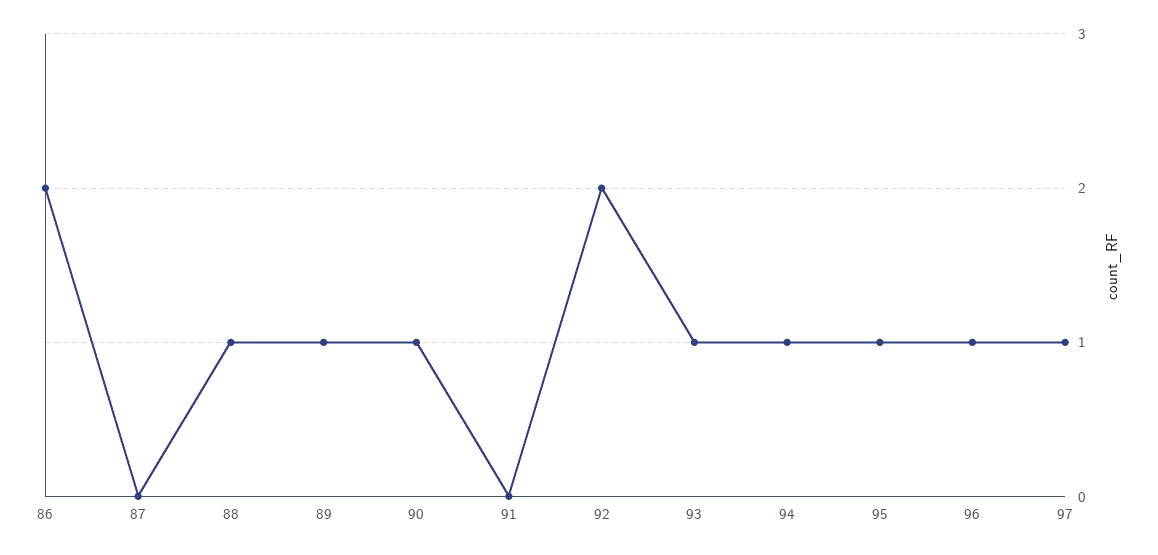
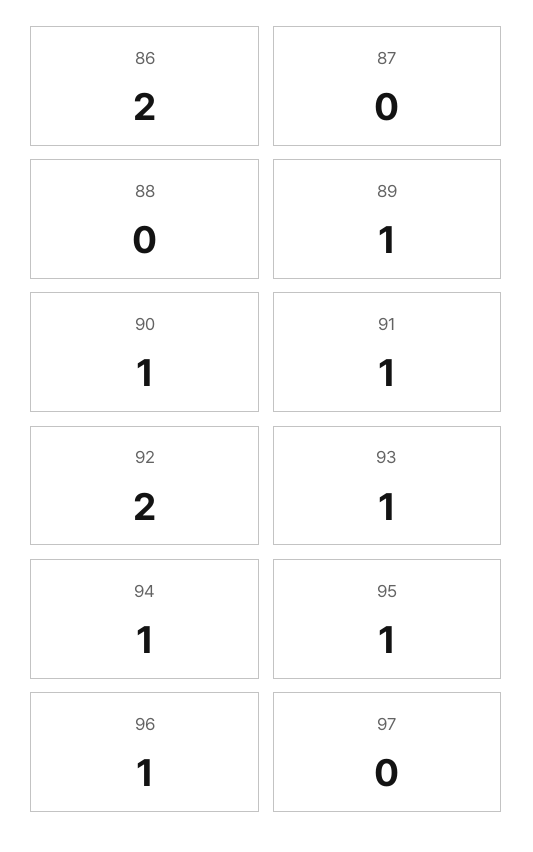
  {
    "86": 2,
    "87": 0,
-   "88": 1,
+   "88": 0,
    "89": 1,
    "90": 1,
-   "91": 0,
+   "91": 1,
    "92": 2,
    "93": 1,
    "94": 1,
    "95": 1,
    "96": 1,
-   "97": 1
+   "97": 0
  }

